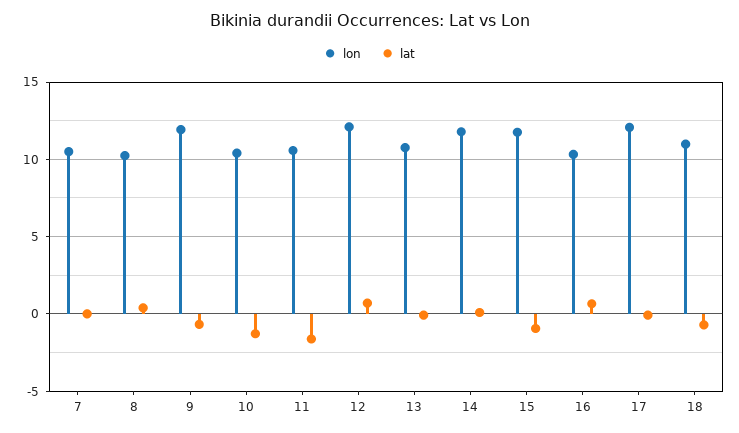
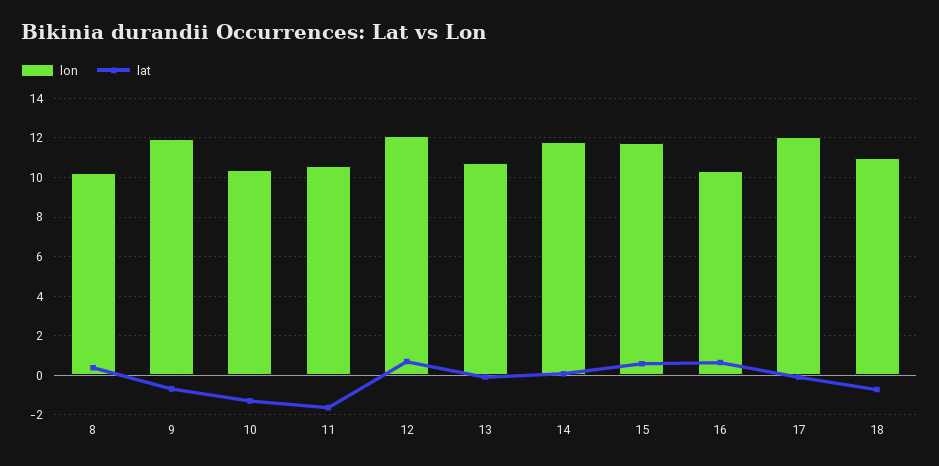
  {
    "lon": {
-     "7": 10.5,
      "8": 10,
      "9": 12,
      "10": 10.5,
      "11": 10.5,
      "12": 12,
      "13": 11,
      "14": 12,
      "15": 12,
      "16": 10.5,
      "17": 12,
      "18": 11
    },
    "lat": {
-     "7": 0,
      "8": 0.5,
      "9": -0.5,
      "10": -1.5,
      "11": -1.5,
      "12": 0.5,
      "13": 0,
      "14": 0,
-     "15": -1,
+     "15": 0.5,
      "16": 0.5,
      "17": 0,
      "18": -0.5
    }
  }

